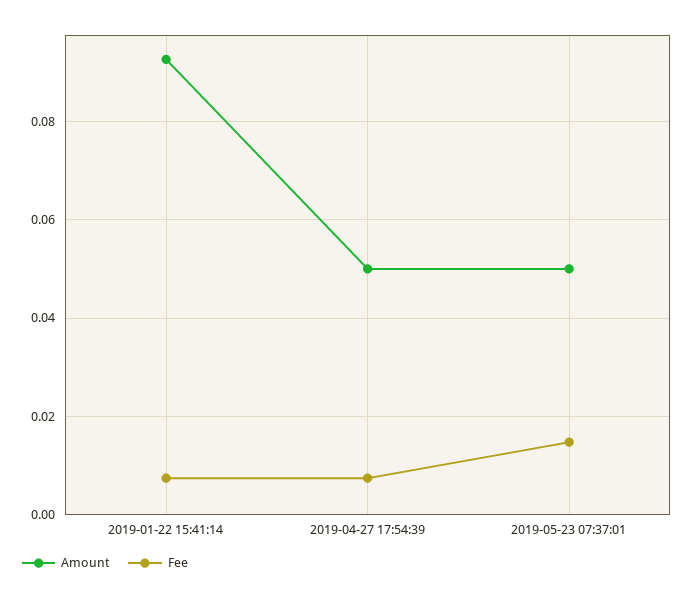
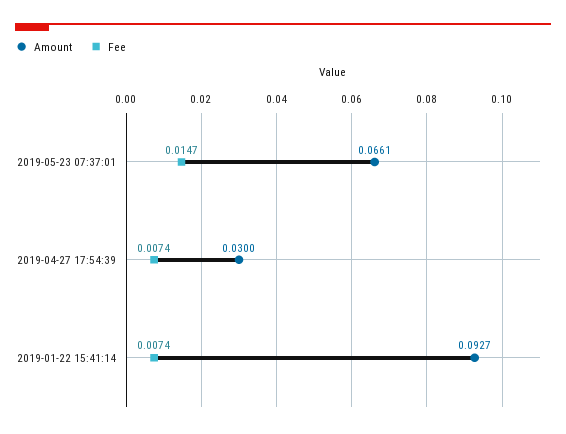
  {
    "Amount": {
      "2019-01-22 15:41:14": 0.0927,
-     "2019-04-27 17:54:39": 0.05,
+     "2019-04-27 17:54:39": 0.03,
-     "2019-05-23 07:37:01": 0.05
+     "2019-05-23 07:37:01": 0.0661
    },
    "Fee": {
      "2019-01-22 15:41:14": 0.0074,
      "2019-04-27 17:54:39": 0.0074,
      "2019-05-23 07:37:01": 0.0147
    }
  }

